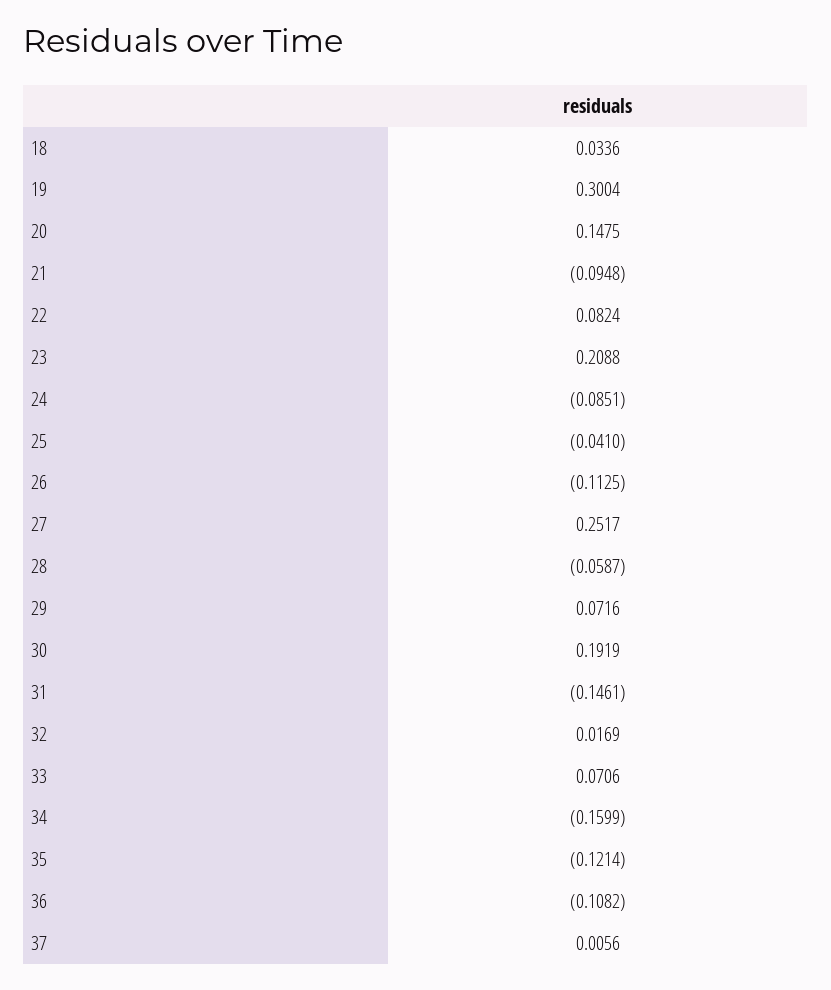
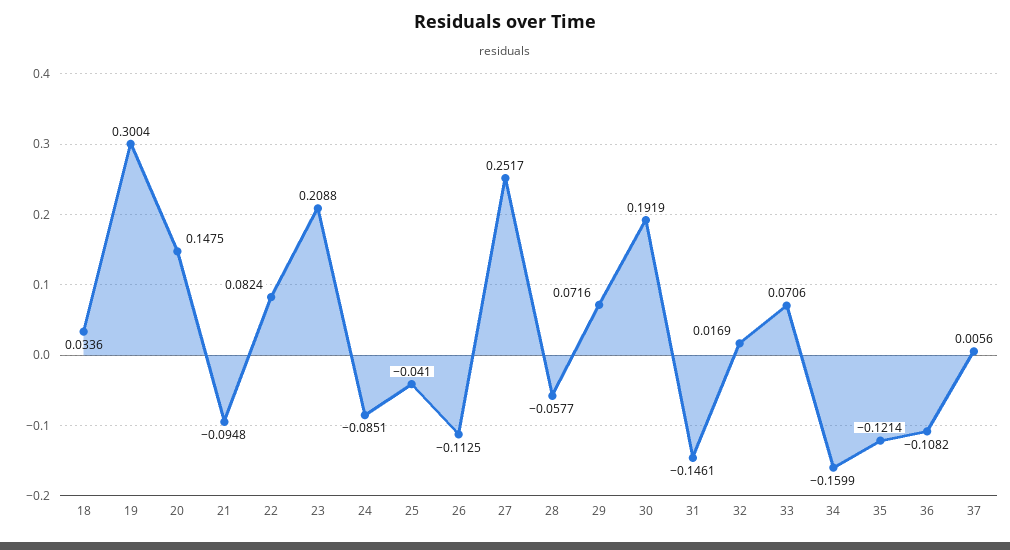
  {
    "18": 0.0336,
    "19": 0.3004,
    "20": 0.1475,
    "21": -0.0948,
    "22": 0.0824,
    "23": 0.2088,
    "24": -0.0851,
    "25": -0.041,
    "26": -0.1125,
    "27": 0.2517,
-   "28": -0.0587,
+   "28": -0.0577,
    "29": 0.0716,
    "30": 0.1919,
    "31": -0.1461,
    "32": 0.0169,
    "33": 0.0706,
    "34": -0.1599,
    "35": -0.1214,
    "36": -0.1082,
    "37": 0.0056
  }

